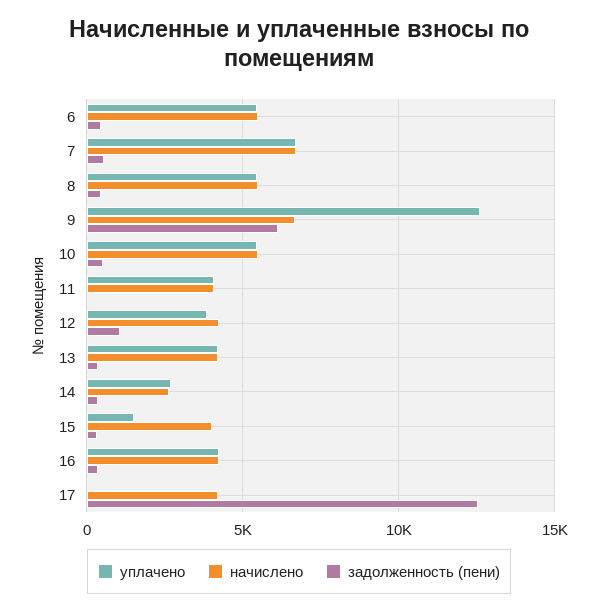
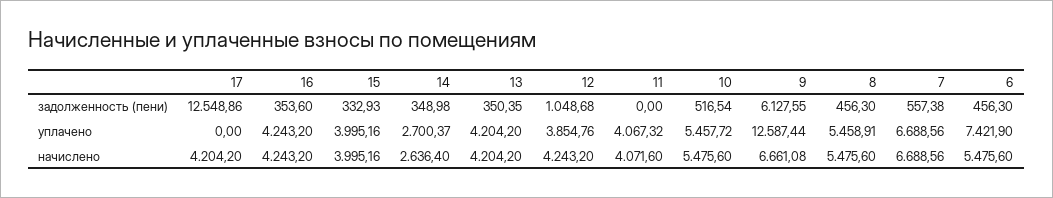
  {
    "уплачено": {
-     "6": 5500,
+     "6": 7421.9,
      "7": 6688.56,
      "8": 5458.91,
      "9": 12587.44,
      "10": 5457.72,
      "11": 4067.32,
      "12": 3854.76,
      "13": 4204.2,
      "14": 2700.37,
-     "15": 1500,
+     "15": 3995.16,
      "16": 4243.2,
      "17": 0
    },
    "начислено": {
      "6": 5475.6,
      "7": 6688.56,
      "8": 5475.6,
      "9": 6661.08,
      "10": 5475.6,
      "11": 4071.6,
      "12": 4243.2,
      "13": 4204.2,
      "14": 2636.4,
      "15": 3995.16,
      "16": 4243.2,
      "17": 4204.2
    },
    "задолженность (пени)": {
      "6": 456.3,
      "7": 557.38,
      "8": 456.3,
      "9": 6127.55,
      "10": 516.54,
      "11": 0,
      "12": 1048.68,
      "13": 350.35,
      "14": 348.98,
      "15": 332.93,
      "16": 353.6,
      "17": 12548.86
    }
  }

